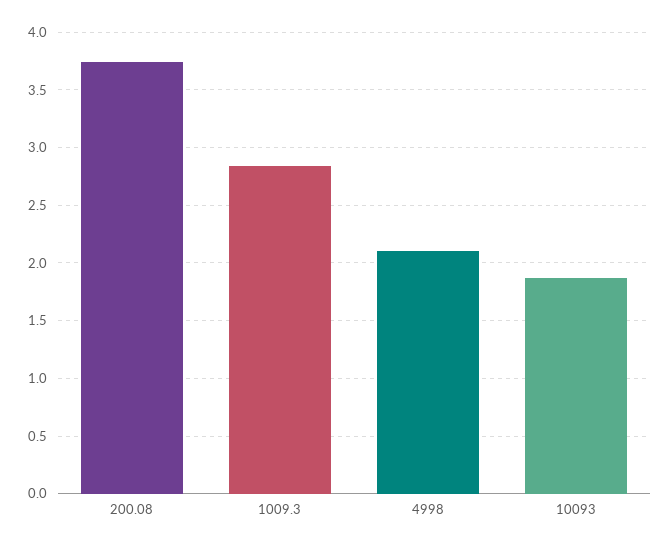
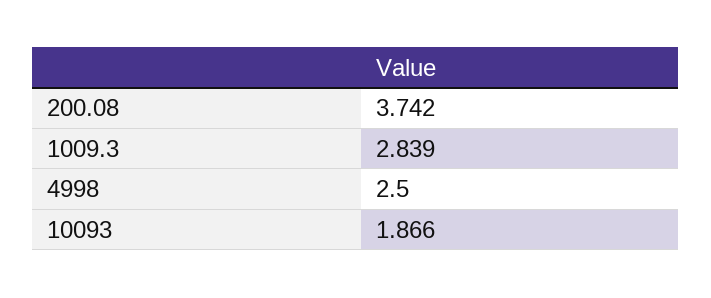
  {
    "200.08": 3.742,
    "1009.3": 2.839,
-   "4998": 2.1,
+   "4998": 2.5,
    "10093": 1.866
  }

